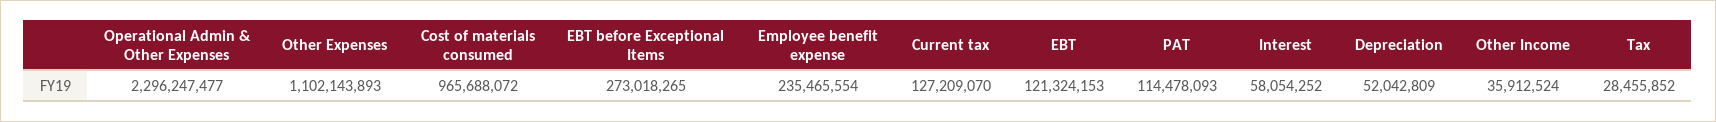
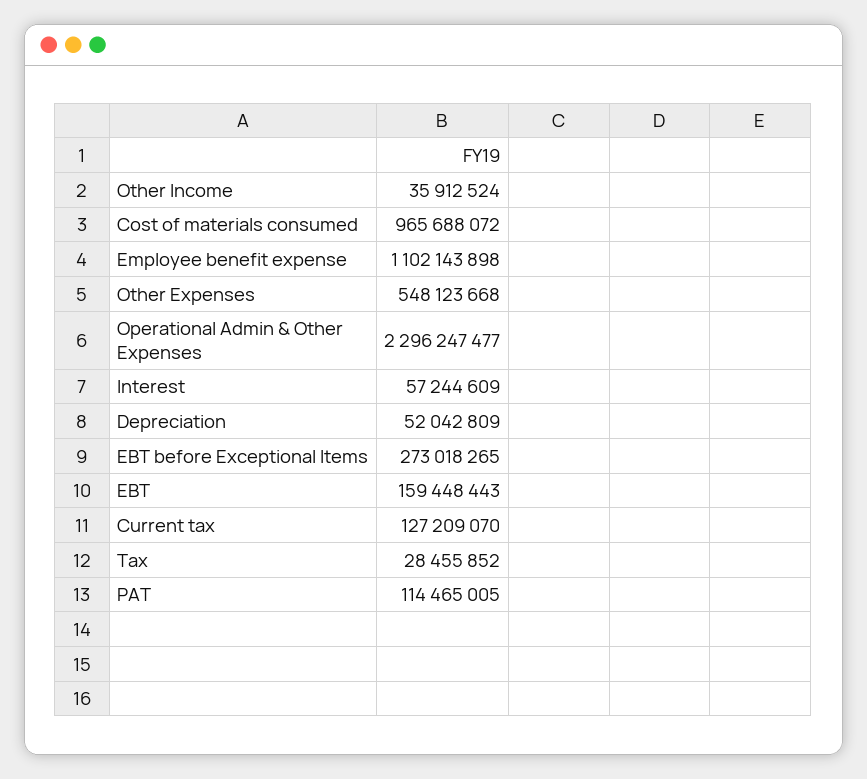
  {
    "Operational Admin & Other Expenses": 2296247477,
-   "Other Expenses": 1102143893,
+   "Other Expenses": 548123668,
    "Cost of materials consumed": 965688072,
    "EBT before Exceptional Items": 273018265,
-   "Employee benefit expense": 235465554,
+   "Employee benefit expense": 1102143898,
    "Current tax": 127209070,
-   "EBT": 121324153,
+   "EBT": 159448443,
-   "PAT": 114478093,
+   "PAT": 114465005,
-   "Interest": 58054252,
+   "Interest": 57244609,
    "Depreciation": 52042809,
    "Other Income": 35912524,
    "Tax": 28455852
  }

